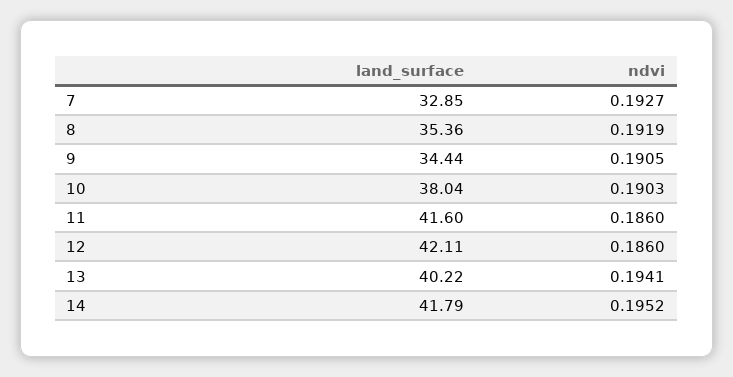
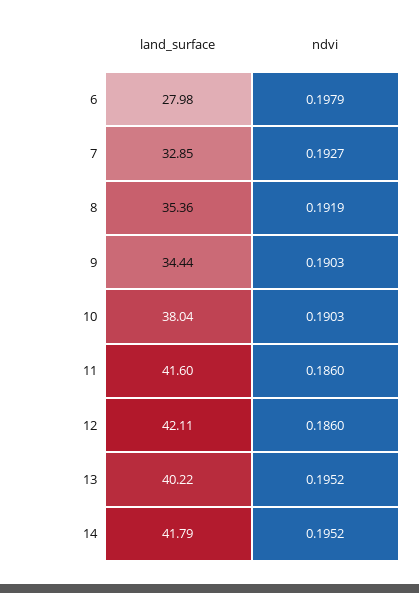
  {
    "land_surface": {
      "7": 32.85,
      "8": 35.36,
      "9": 34.44,
      "10": 38.04,
      "11": 41.6,
      "12": 42.11,
      "13": 40.22,
-     "14": 41.79
+     "14": 41.79,
+     "6": 27.98
    },
    "ndvi": {
      "7": 0.1927,
      "8": 0.1919,
-     "9": 0.1905,
+     "9": 0.1903,
      "10": 0.1903,
      "11": 0.186,
      "12": 0.186,
-     "13": 0.1941,
+     "13": 0.1952,
-     "14": 0.1952
+     "14": 0.1952,
+     "6": 0.1979
    }
  }

